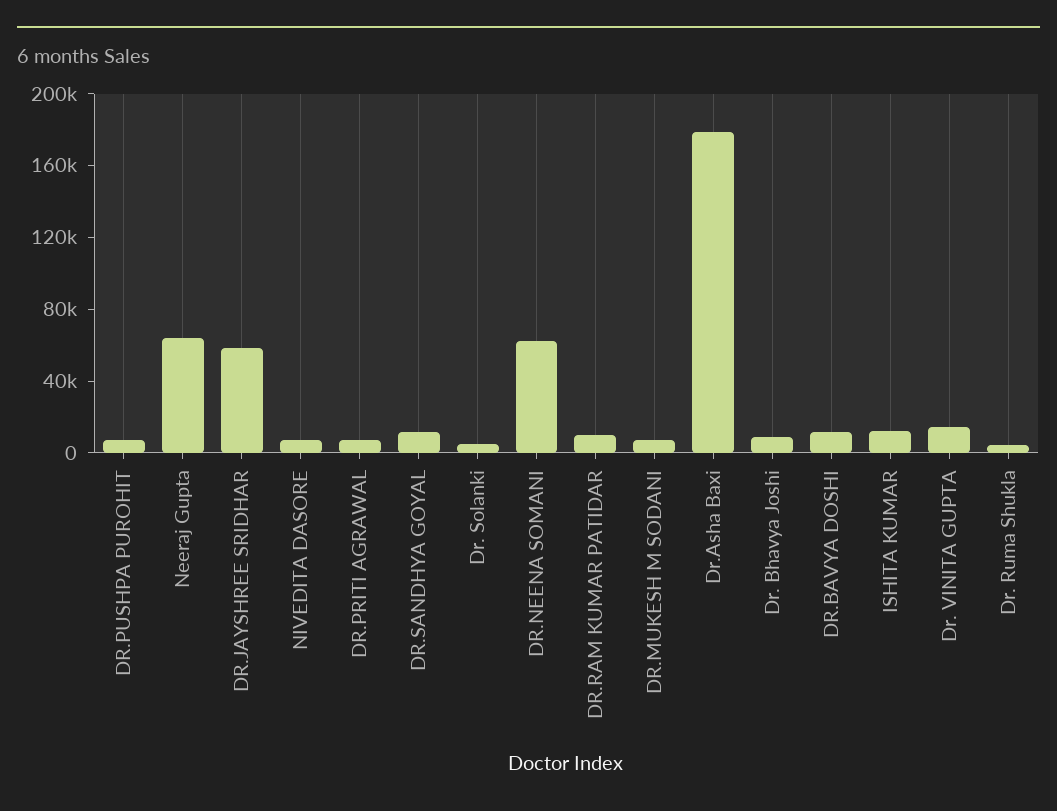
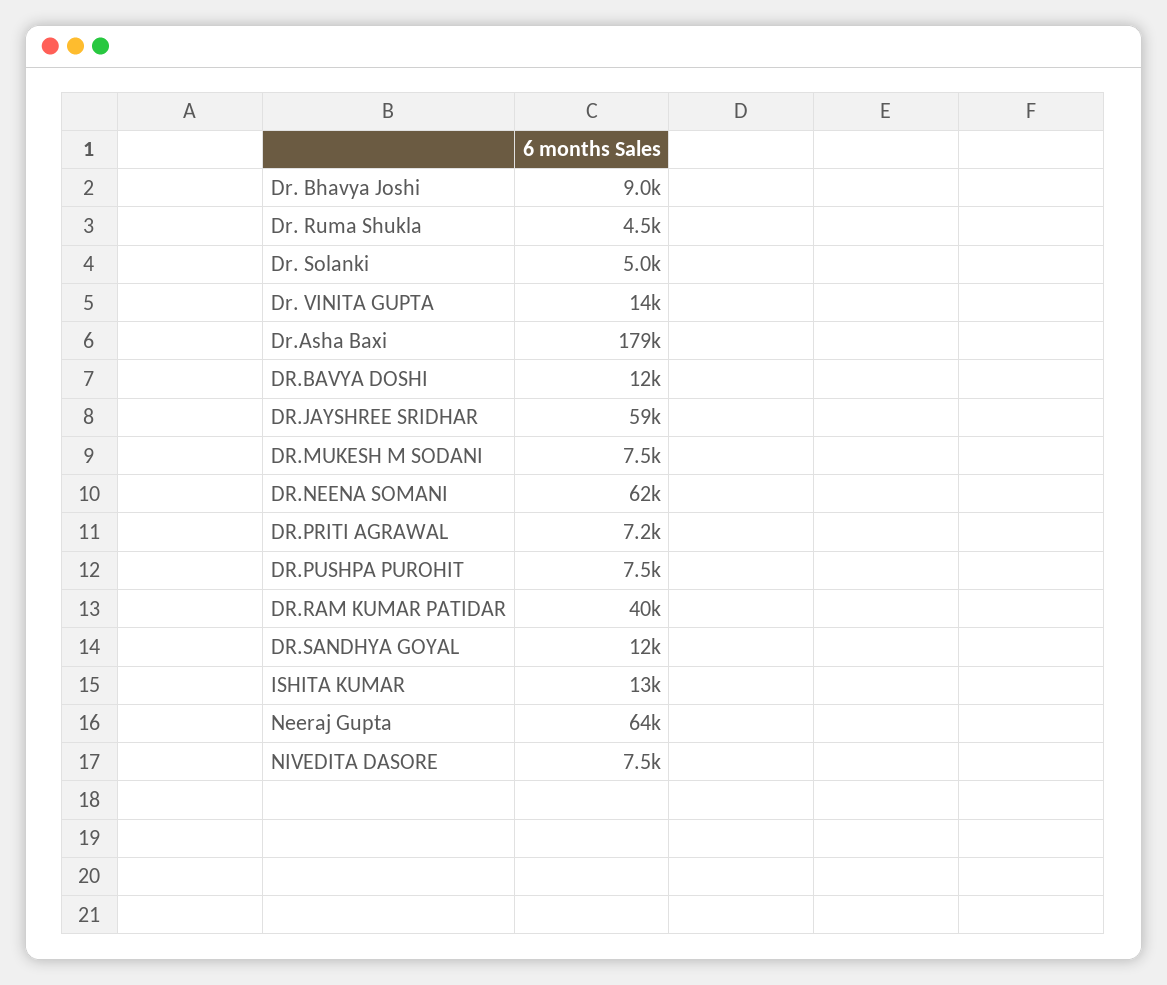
  {
    "DR.PUSHPA PUROHIT": 7500,
    "Neeraj Gupta": 64000,
    "DR.JAYSHREE SRIDHAR": 59000,
    "NIVEDITA DASORE": 7500,
    "DR.PRITI AGRAWAL": 7200,
    "DR.SANDHYA GOYAL": 12000,
    "Dr. Solanki": 5000,
    "DR.NEENA SOMANI": 62000,
-   "DR.RAM KUMAR PATIDAR": 10000,
+   "DR.RAM KUMAR PATIDAR": 40000,
    "DR.MUKESH M SODANI": 7500,
    "Dr.Asha Baxi": 179000,
    "Dr. Bhavya Joshi": 9000,
    "DR.BAVYA DOSHI": 12000,
    "ISHITA KUMAR": 13000,
    "Dr. VINITA GUPTA": 14000,
    "Dr. Ruma Shukla": 4500
  }

